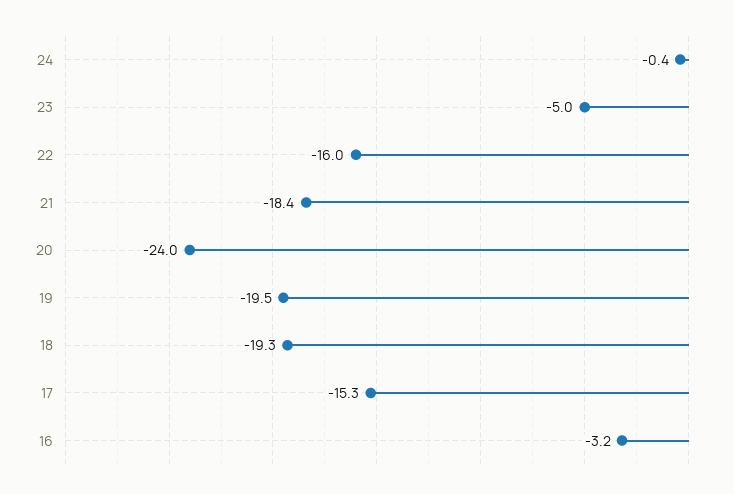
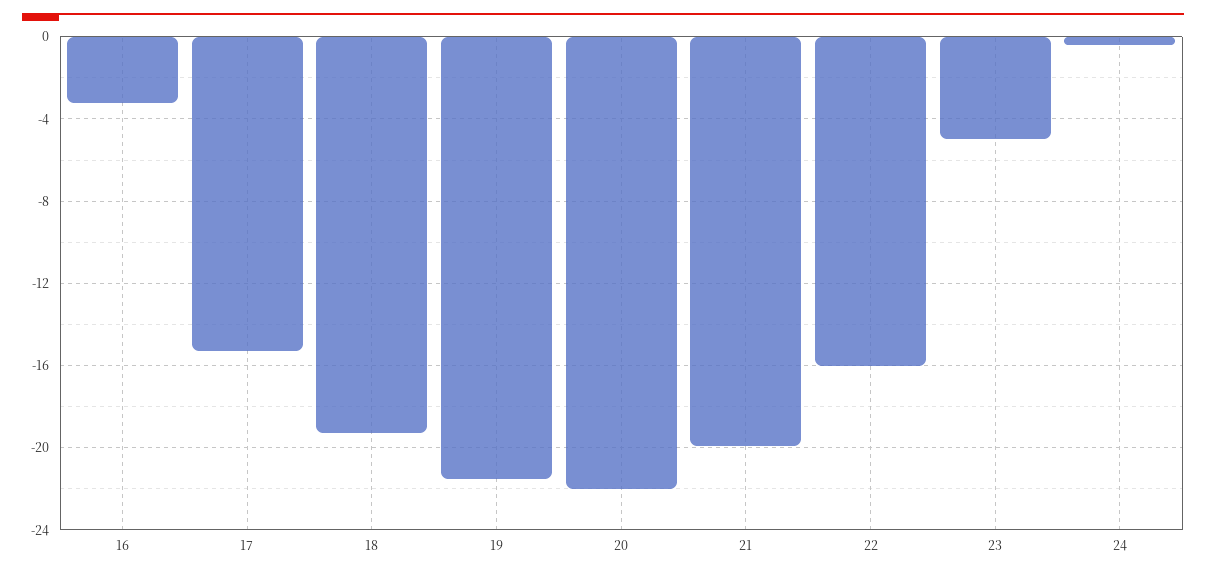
  {
    "24": -0.4,
    "23": -5,
    "22": -16,
-   "21": -18.4,
+   "21": -20,
-   "20": -24,
+   "20": -22,
-   "19": -19.5,
+   "19": -21.5,
    "18": -19.3,
    "17": -15.3,
    "16": -3.2
  }

